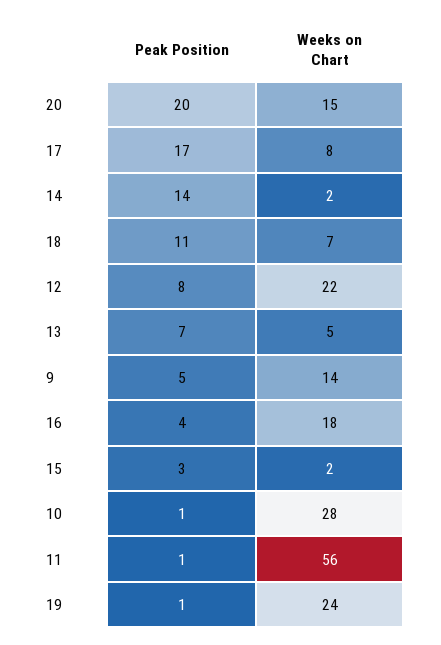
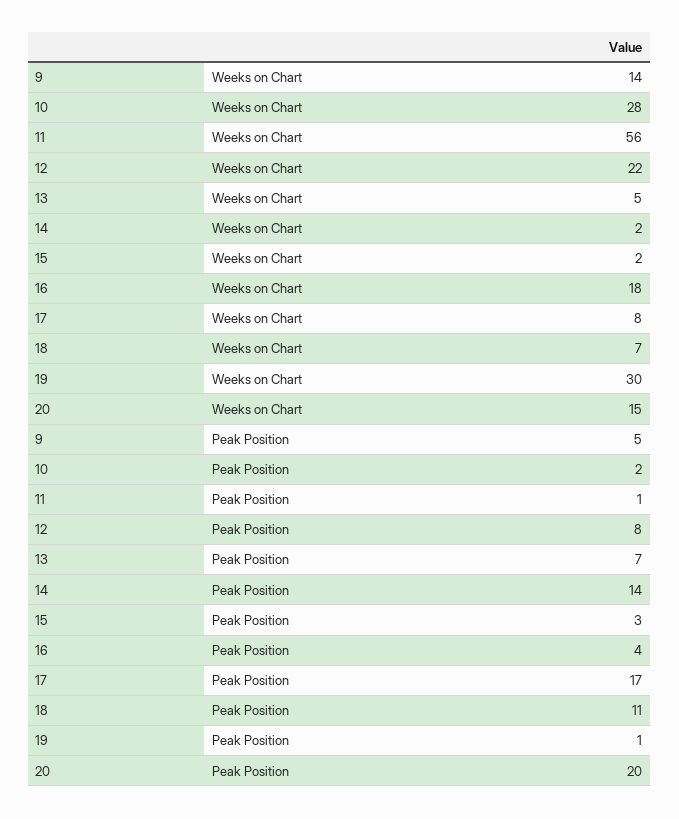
  {
    "Peak Position": {
      "20": 20,
      "17": 17,
      "14": 14,
      "18": 11,
      "12": 8,
      "13": 7,
      "9": 5,
      "16": 4,
      "15": 3,
-     "10": 1,
+     "10": 2,
      "11": 1,
      "19": 1
    },
    "Weeks on Chart": {
      "20": 15,
      "17": 8,
      "14": 2,
      "18": 7,
      "12": 22,
      "13": 5,
      "9": 14,
      "16": 18,
      "15": 2,
      "10": 28,
      "11": 56,
-     "19": 24
+     "19": 30
    }
  }

